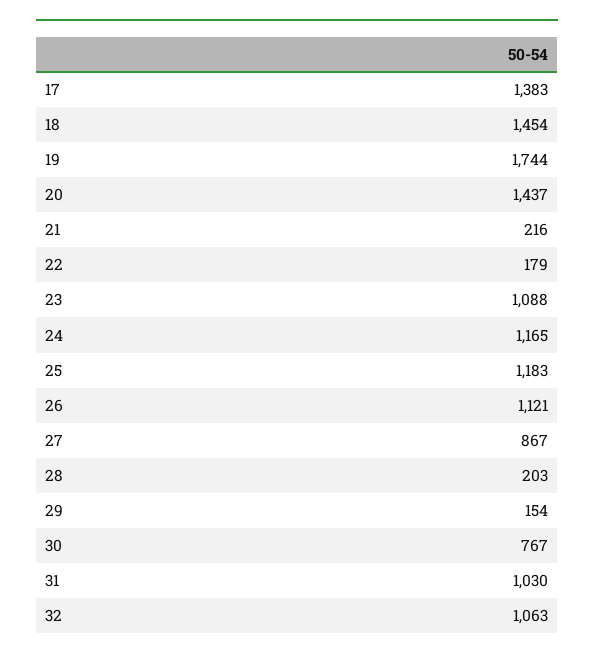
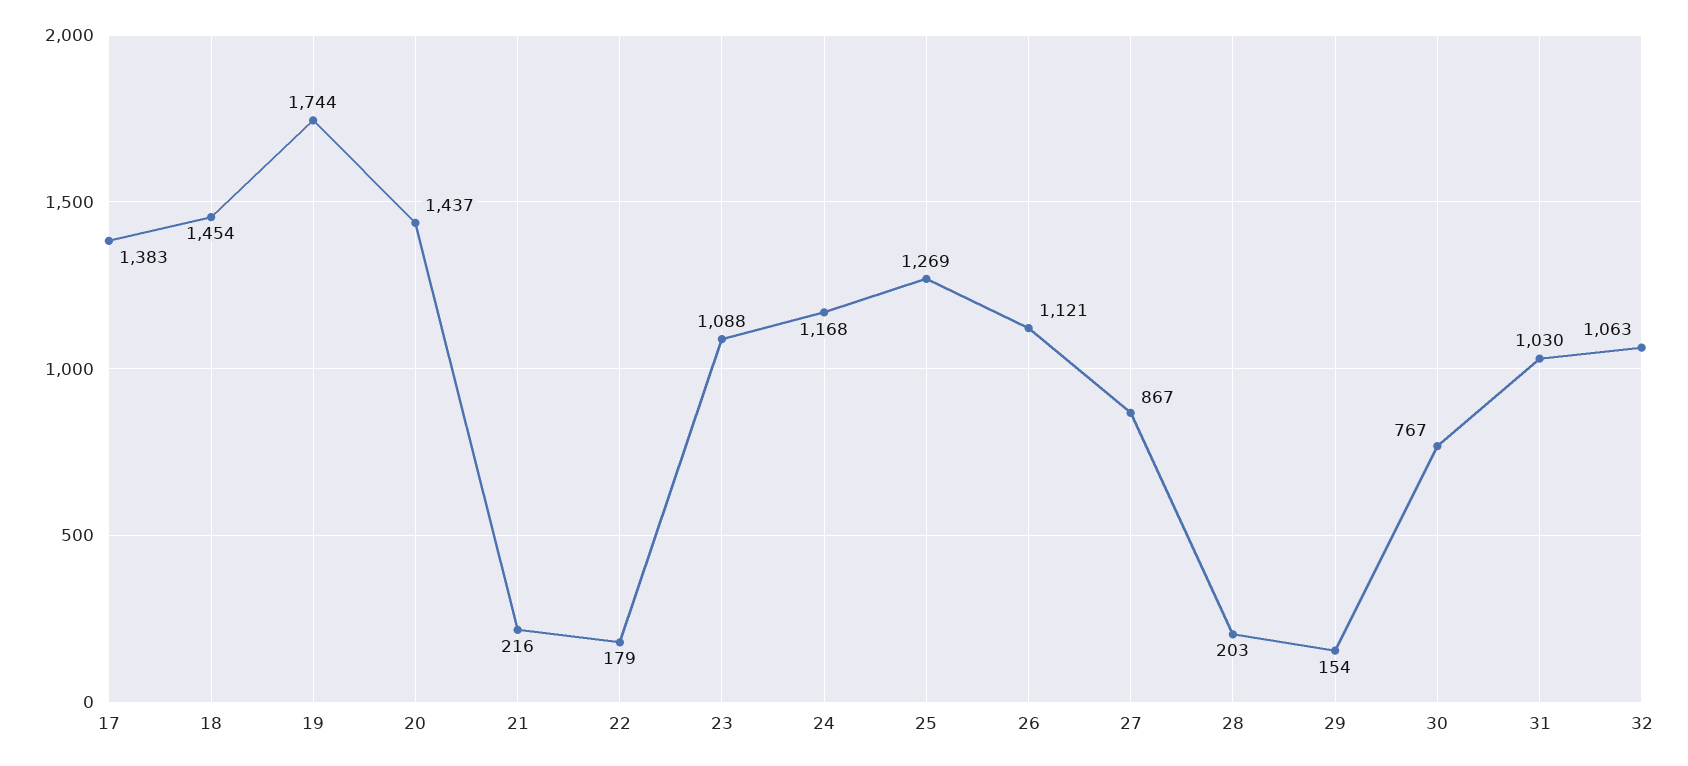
  {
    "17": 1383,
    "18": 1454,
    "19": 1744,
    "20": 1437,
    "21": 216,
    "22": 179,
    "23": 1088,
-   "24": 1165,
+   "24": 1168,
-   "25": 1183,
+   "25": 1269,
    "26": 1121,
    "27": 867,
    "28": 203,
    "29": 154,
    "30": 767,
    "31": 1030,
    "32": 1063
  }

